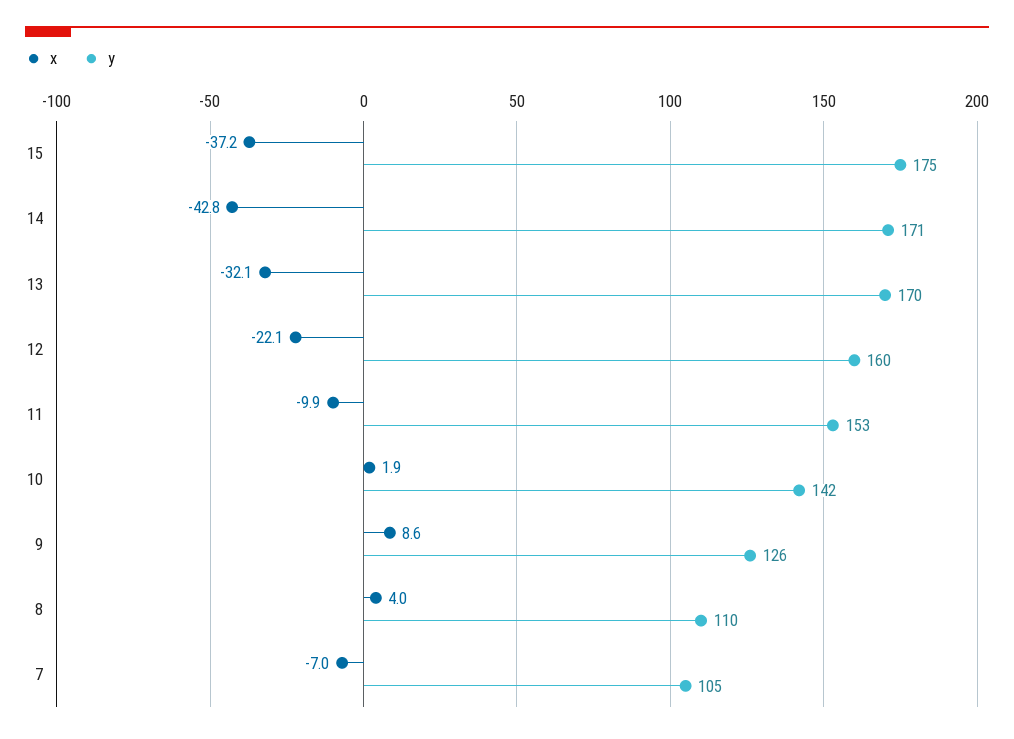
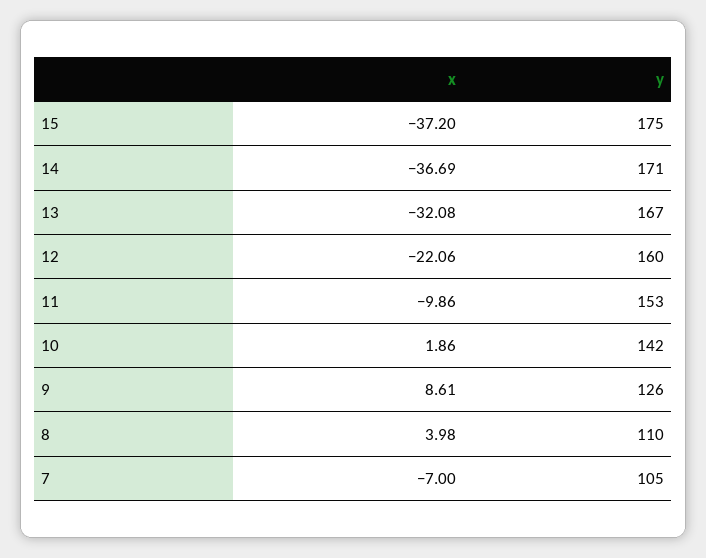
  {
    "x": {
      "15": -37.2,
-     "14": -42.8,
+     "14": -36.69,
      "13": -32.08,
      "12": -22.06,
      "11": -9.86,
      "10": 1.86,
      "9": 8.61,
      "8": 3.98,
      "7": -7
    },
    "y": {
      "15": 175,
      "14": 171,
-     "13": 170,
+     "13": 167,
      "12": 160,
      "11": 153,
      "10": 142,
      "9": 126,
      "8": 110,
      "7": 105
    }
  }

